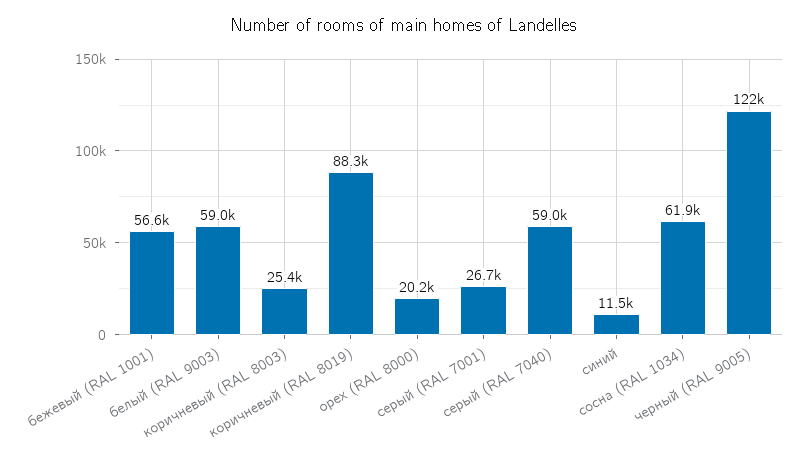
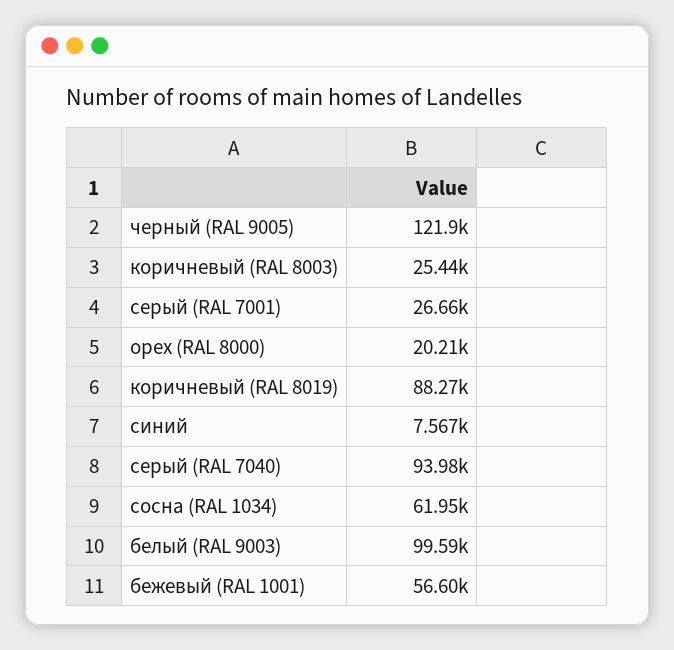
  {
    "бежевый (RAL 1001)": 56600,
-   "белый (RAL 9003)": 59000,
+   "белый (RAL 9003)": 99590,
    "коричневый (RAL 8003)": 25440,
    "коричневый (RAL 8019)": 88270,
    "орех (RAL 8000)": 20210,
    "серый (RAL 7001)": 26660,
-   "серый (RAL 7040)": 59000,
+   "серый (RAL 7040)": 93980,
-   "синий": 11500,
+   "синий": 7567,
    "сосна (RAL 1034)": 61950,
    "черный (RAL 9005)": 121900
  }

